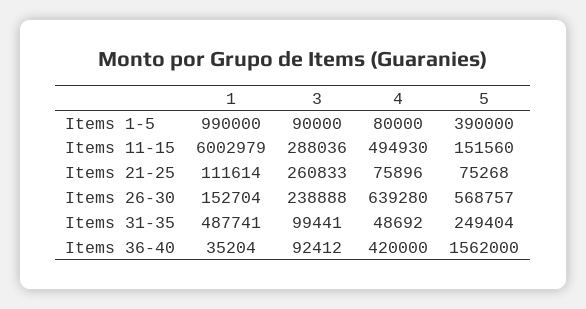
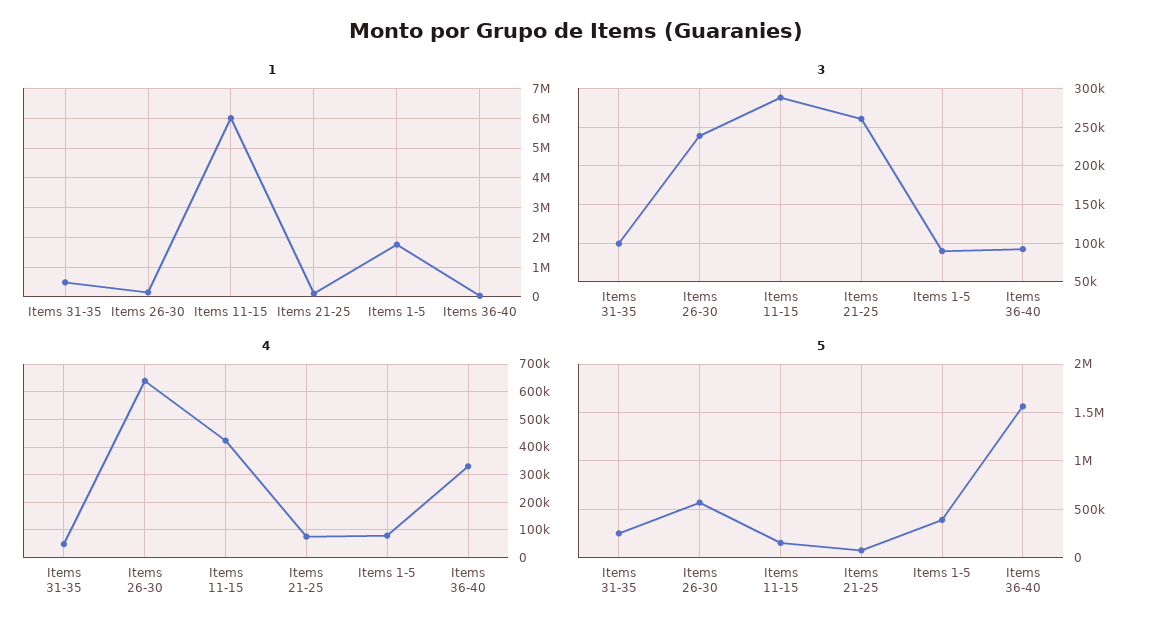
  {
    "1": {
-     "Items 1-5": 990000,
+     "Items 1-5": 1750000,
      "Items 11-15": 6002979,
      "Items 21-25": 111614,
      "Items 26-30": 152704,
      "Items 31-35": 487741,
      "Items 36-40": 35204
    },
    "3": {
      "Items 1-5": 90000,
      "Items 11-15": 288036,
      "Items 21-25": 260833,
      "Items 26-30": 238888,
      "Items 31-35": 99441,
      "Items 36-40": 92412
    },
    "4": {
      "Items 1-5": 80000,
-     "Items 11-15": 494930,
+     "Items 11-15": 425000,
      "Items 21-25": 75896,
      "Items 26-30": 639280,
      "Items 31-35": 48692,
-     "Items 36-40": 420000
+     "Items 36-40": 325000
    },
    "5": {
      "Items 1-5": 390000,
      "Items 11-15": 151560,
      "Items 21-25": 75268,
      "Items 26-30": 568757,
      "Items 31-35": 249404,
      "Items 36-40": 1562000
    }
  }

